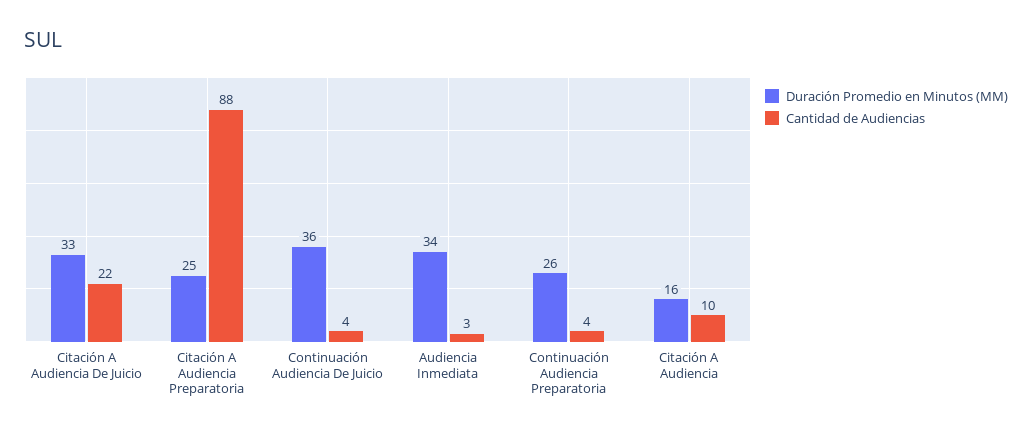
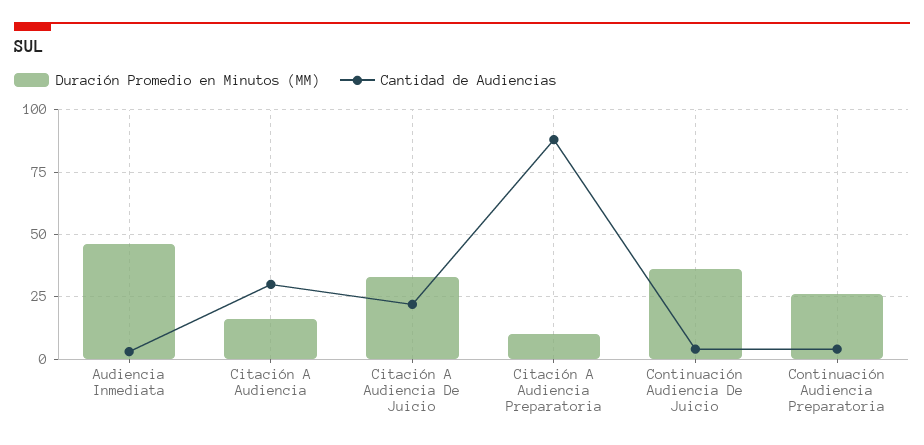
  {
    "Duración Promedio en Minutos (MM)": {
      "Citación A Audiencia De Juicio": 33,
-     "Citación A Audiencia Preparatoria": 25,
+     "Citación A Audiencia Preparatoria": 10,
      "Continuación Audiencia De Juicio": 36,
-     "Audiencia Inmediata": 34,
+     "Audiencia Inmediata": 45,
      "Continuación Audiencia Preparatoria": 26,
      "Citación A Audiencia": 16
    },
    "Cantidad de Audiencias": {
      "Citación A Audiencia De Juicio": 22,
      "Citación A Audiencia Preparatoria": 88,
      "Continuación Audiencia De Juicio": 4,
      "Audiencia Inmediata": 3,
      "Continuación Audiencia Preparatoria": 4,
-     "Citación A Audiencia": 10
+     "Citación A Audiencia": 30
    }
  }

